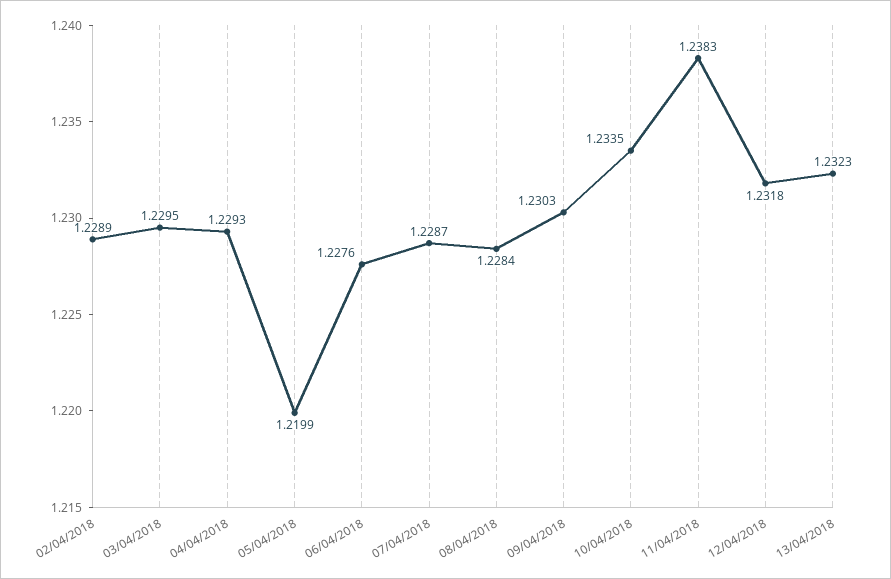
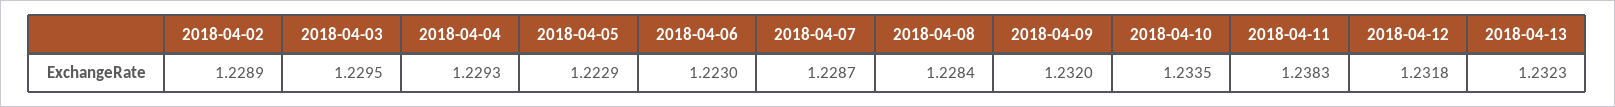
  {
    "02/04/2018": 1.2289,
    "03/04/2018": 1.2295,
    "04/04/2018": 1.2293,
-   "05/04/2018": 1.2199,
+   "05/04/2018": 1.2229,
-   "06/04/2018": 1.2276,
+   "06/04/2018": 1.223,
    "07/04/2018": 1.2287,
    "08/04/2018": 1.2284,
-   "09/04/2018": 1.2303,
+   "09/04/2018": 1.232,
    "10/04/2018": 1.2335,
    "11/04/2018": 1.2383,
    "12/04/2018": 1.2318,
    "13/04/2018": 1.2323
  }

